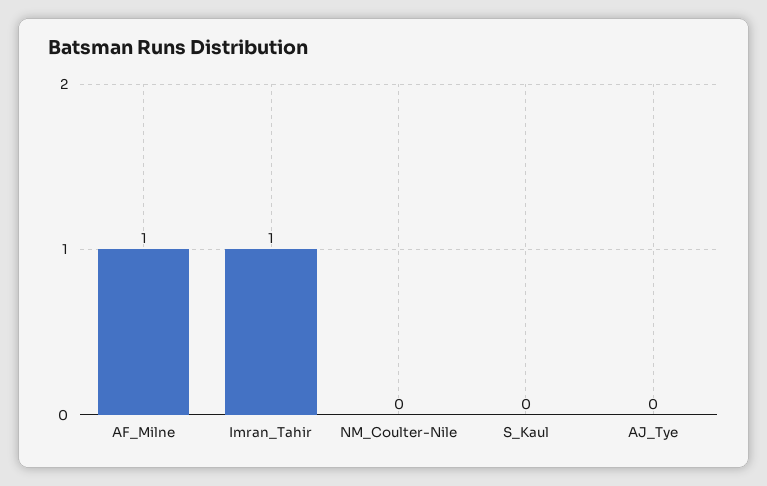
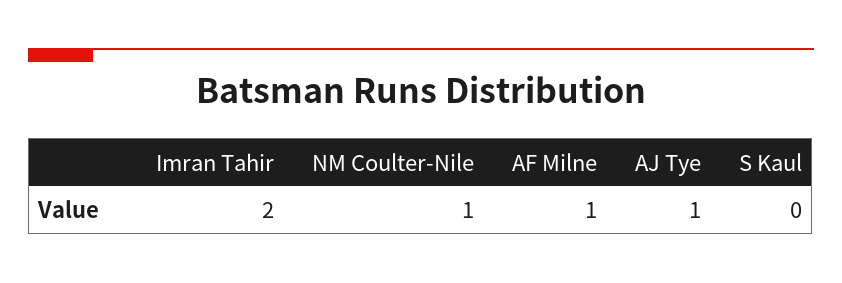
  {
    "AF_Milne": 1,
-   "Imran_Tahir": 1,
+   "Imran_Tahir": 2,
-   "NM_Coulter-Nile": 0,
+   "NM_Coulter-Nile": 1,
    "S_Kaul": 0,
-   "AJ_Tye": 0
+   "AJ_Tye": 1
  }

